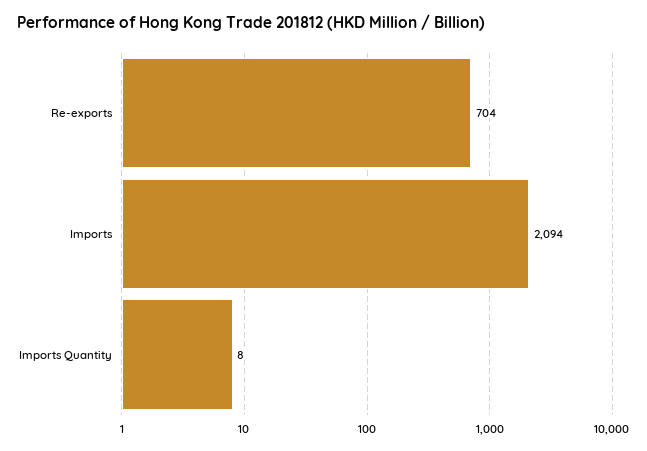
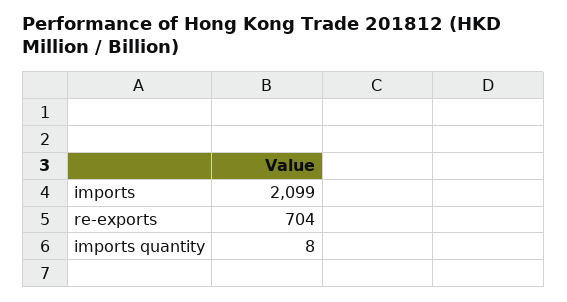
  {
    "Re-exports": 704,
-   "Imports": 2094,
+   "Imports": 2099,
    "Imports Quantity": 8
  }

